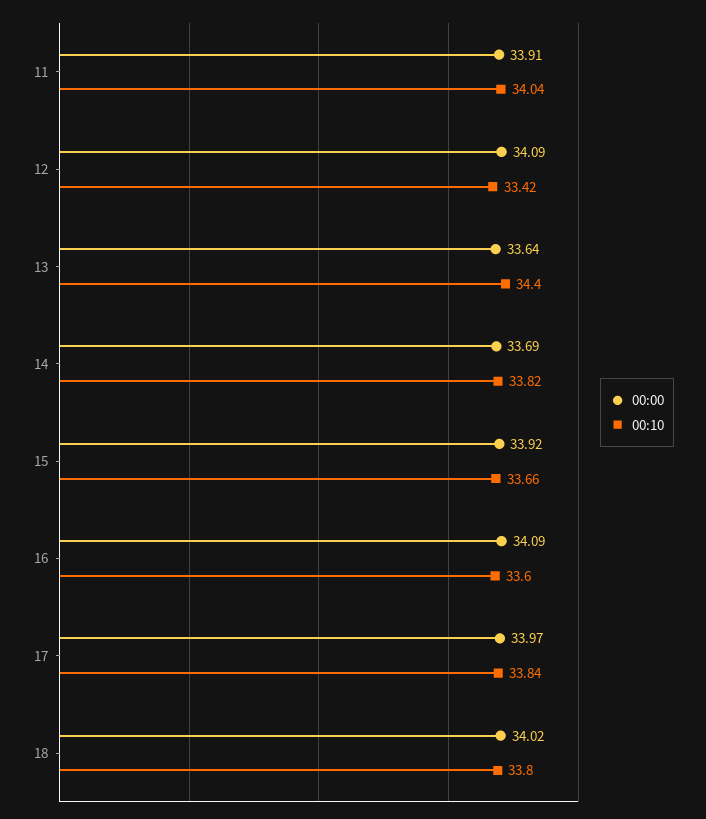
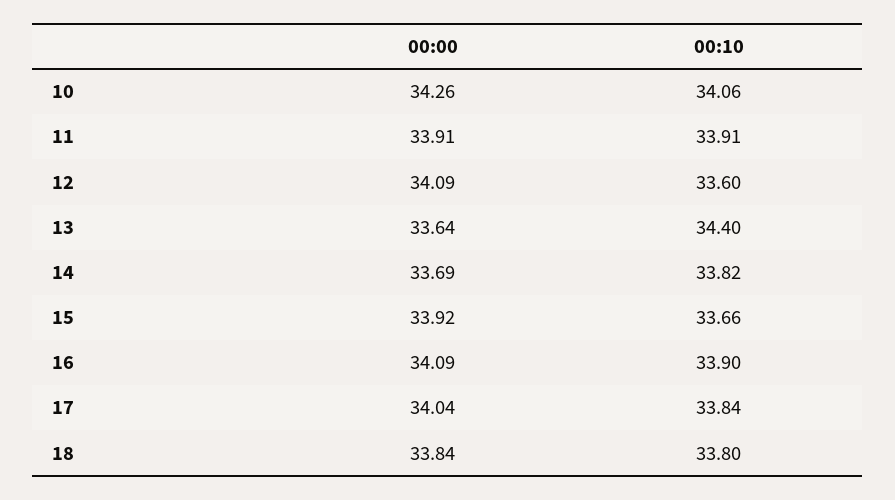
  {
    "00:00": {
      "11": 33.91,
      "12": 34.09,
      "13": 33.64,
      "14": 33.69,
      "15": 33.92,
      "16": 34.09,
-     "17": 33.97,
+     "17": 34.04,
-     "18": 34.02
+     "18": 33.84,
+     "10": 34.26
    },
    "00:10": {
-     "11": 34.04,
+     "11": 33.91,
-     "12": 33.42,
+     "12": 33.6,
      "13": 34.4,
      "14": 33.82,
      "15": 33.66,
-     "16": 33.6,
+     "16": 33.9,
      "17": 33.84,
-     "18": 33.8
+     "18": 33.8,
+     "10": 34.06
    }
  }

